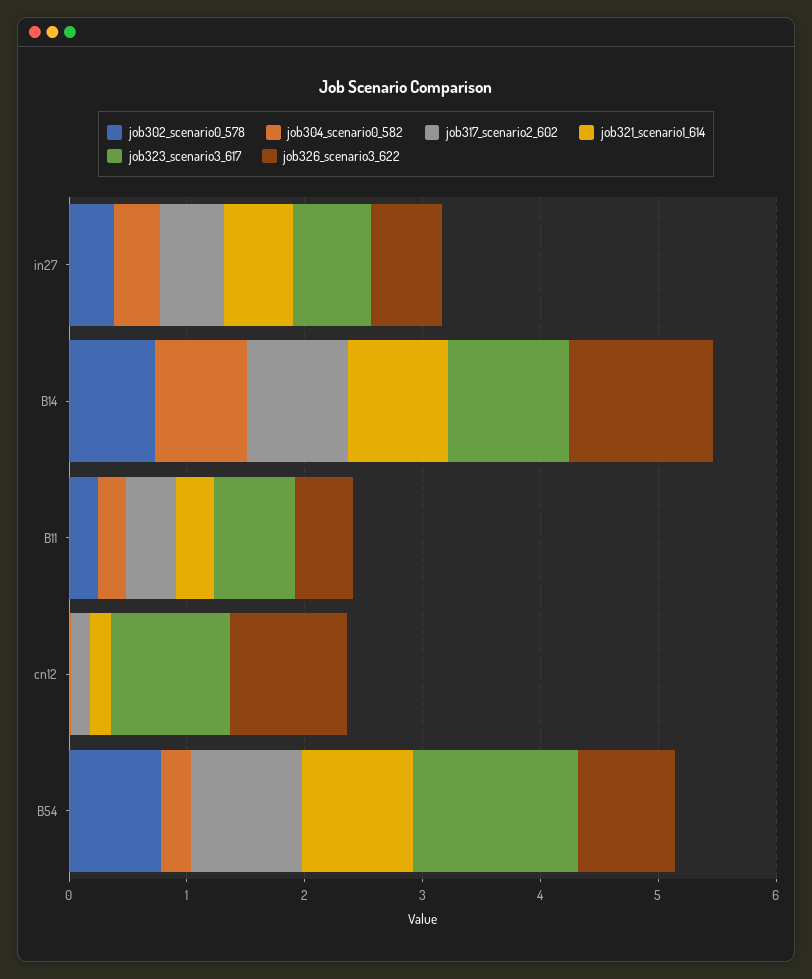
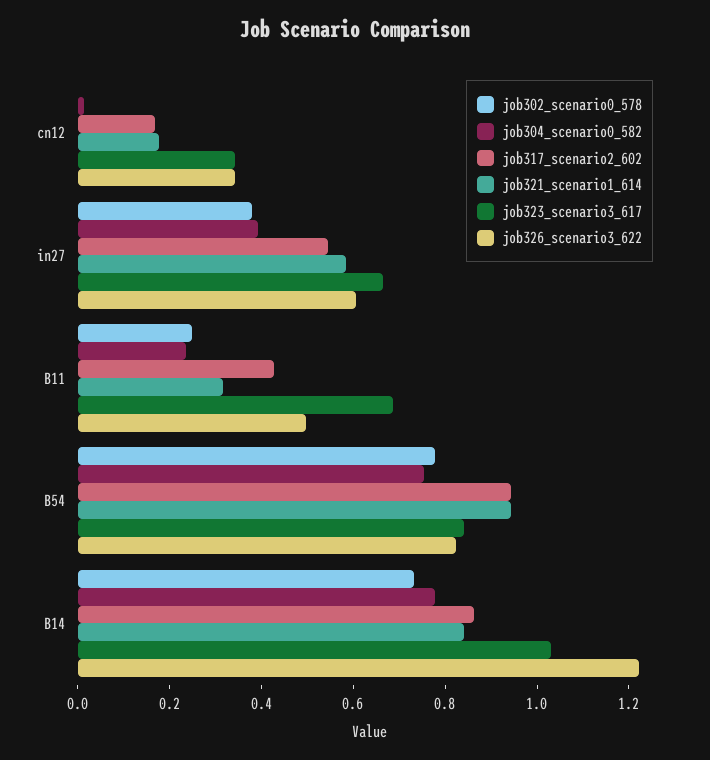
  {
    "job302_scenario0_578": {
      "in27": 0.4,
      "B14": 0.75,
      "B11": 0.25,
      "cn12": 0,
      "B54": 0.8
    },
    "job304_scenario0_582": {
      "in27": 0.4,
      "B14": 0.8,
      "B11": 0.25,
      "cn12": 0,
-     "B54": 0.2
+     "B54": 0.75
    },
    "job317_scenario2_602": {
      "in27": 0.55,
      "B14": 0.85,
      "B11": 0.45,
      "cn12": 0.15,
      "B54": 0.95
    },
    "job321_scenario1_614": {
      "in27": 0.6,
      "B14": 0.85,
      "B11": 0.3,
      "cn12": 0.2,
      "B54": 0.95
    },
    "job323_scenario3_617": {
      "in27": 0.65,
      "B14": 1.05,
      "B11": 0.7,
-     "cn12": 1,
+     "cn12": 0.35,
-     "B54": 1.4
+     "B54": 0.85
    },
    "job326_scenario3_622": {
      "in27": 0.6,
      "B14": 1.2,
      "B11": 0.5,
-     "cn12": 1,
+     "cn12": 0.35,
      "B54": 0.8
    }
  }

